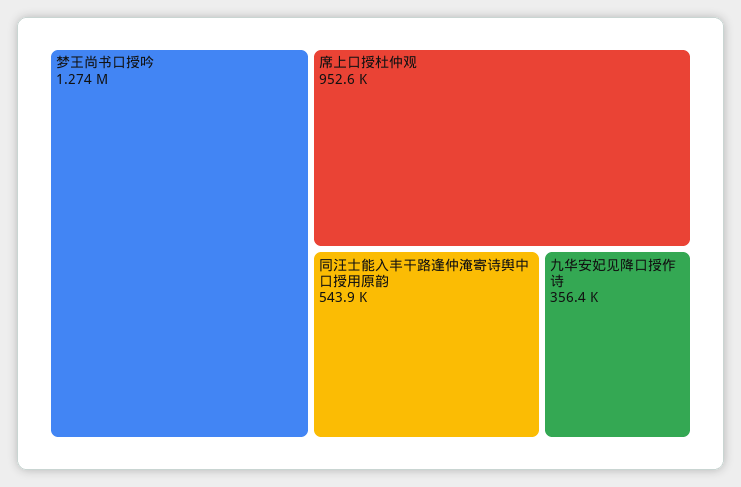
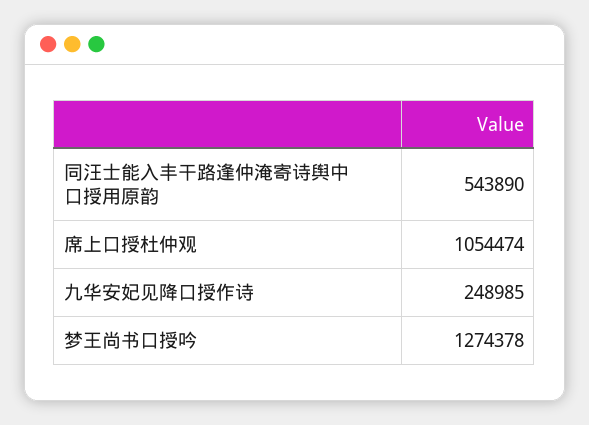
  {
    "梦王尚书口授吟": 1274378,
-   "席上口授杜仲观": 952600,
+   "席上口授杜仲观": 1054474,
    "同汪士能入丰干路逢仲淹寄诗舆中口授用原韵": 543890,
-   "九华安妃见降口授作诗": 356400
+   "九华安妃见降口授作诗": 248985
  }

